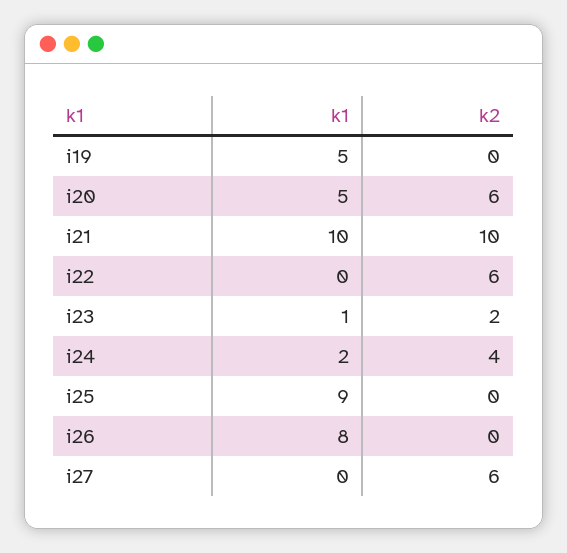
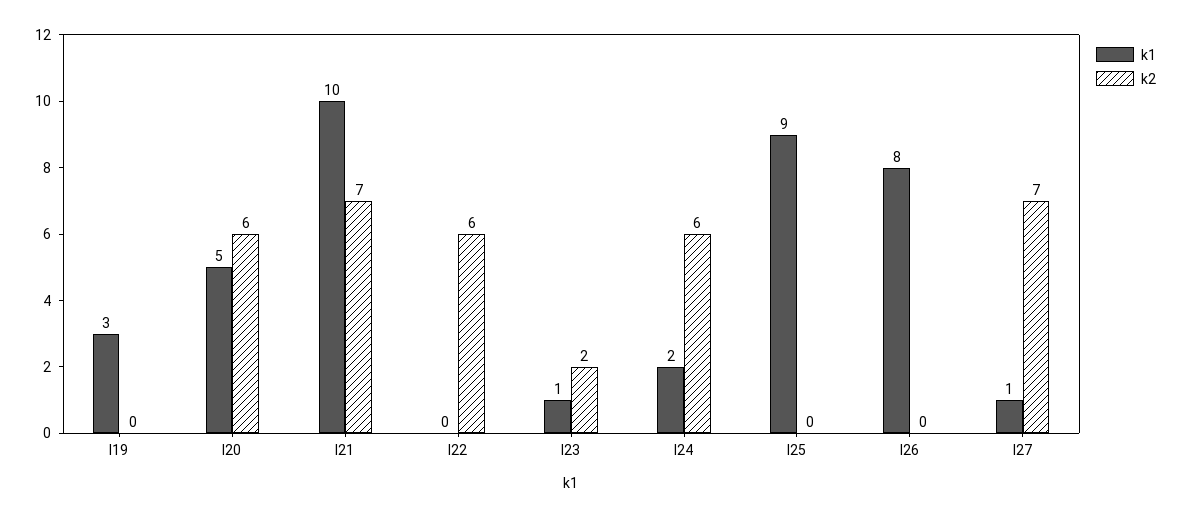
  {
    "k1": {
-     "i19": 5,
+     "i19": 3,
      "i20": 5,
      "i21": 10,
      "i22": 0,
      "i23": 1,
      "i24": 2,
      "i25": 9,
      "i26": 8,
-     "i27": 0
+     "i27": 1
    },
    "k2": {
      "i19": 0,
      "i20": 6,
-     "i21": 10,
+     "i21": 7,
      "i22": 6,
      "i23": 2,
-     "i24": 4,
+     "i24": 6,
      "i25": 0,
      "i26": 0,
-     "i27": 6
+     "i27": 7
    }
  }

